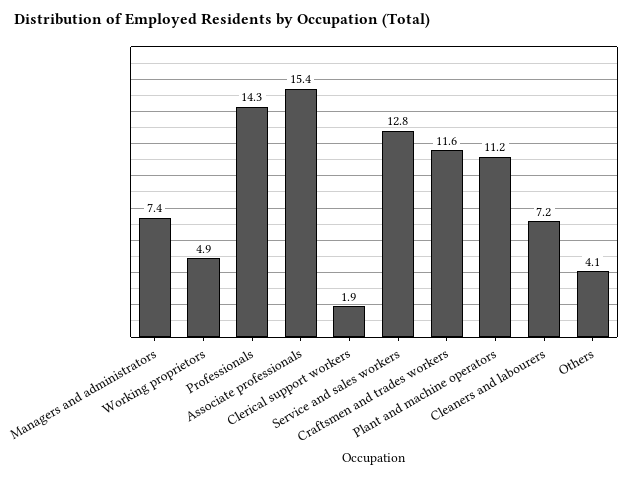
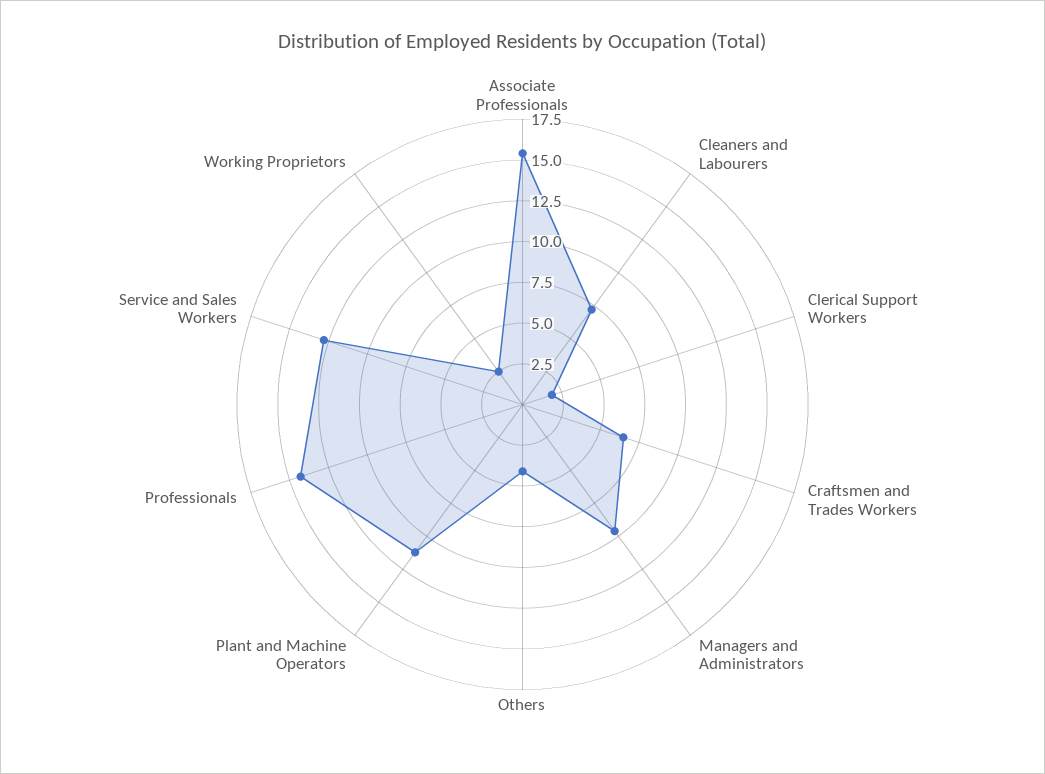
  {
-   "Managers and administrators": 7.4,
+   "Managers and administrators": 9.5,
-   "Working proprietors": 4.9,
+   "Working proprietors": 2.5,
    "Professionals": 14.3,
    "Associate professionals": 15.4,
    "Clerical support workers": 1.9,
    "Service and sales workers": 12.8,
-   "Craftsmen and trades workers": 11.6,
+   "Craftsmen and trades workers": 6.5,
    "Plant and machine operators": 11.2,
    "Cleaners and labourers": 7.2,
    "Others": 4.1
  }

